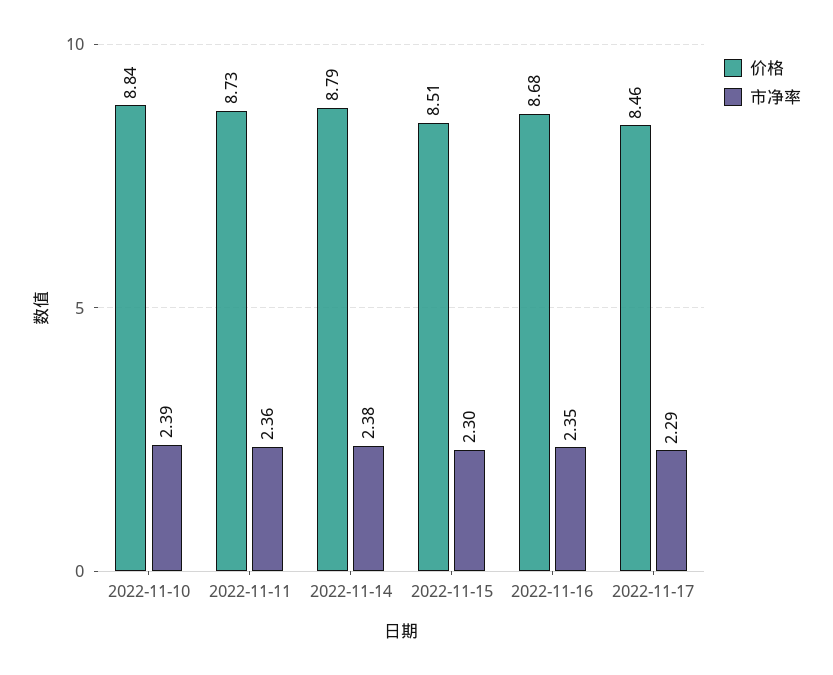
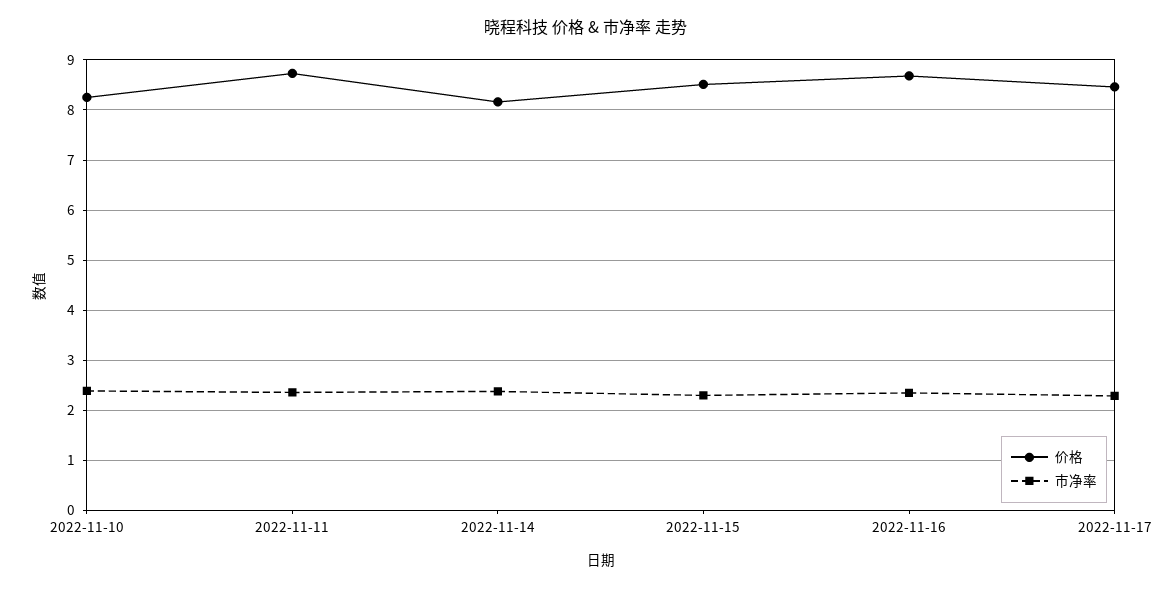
  {
    "价格": {
-     "2022-11-10": 8.84,
+     "2022-11-10": 8.2,
      "2022-11-11": 8.73,
-     "2022-11-14": 8.79,
+     "2022-11-14": 8.2,
      "2022-11-15": 8.51,
      "2022-11-16": 8.68,
      "2022-11-17": 8.46
    },
    "市净率": {
      "2022-11-10": 2.39,
      "2022-11-11": 2.36,
      "2022-11-14": 2.38,
      "2022-11-15": 2.3,
      "2022-11-16": 2.35,
      "2022-11-17": 2.29
    }
  }

